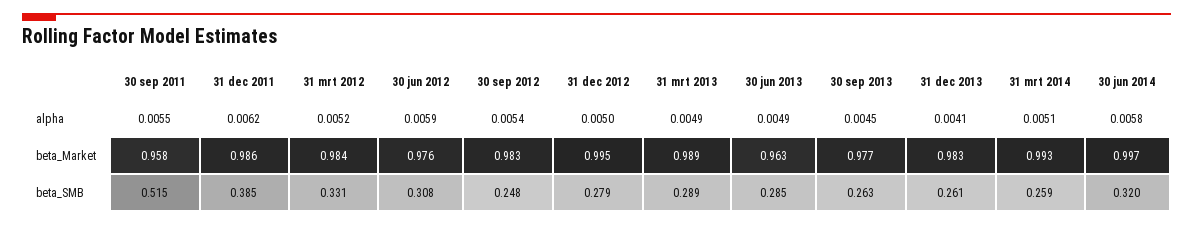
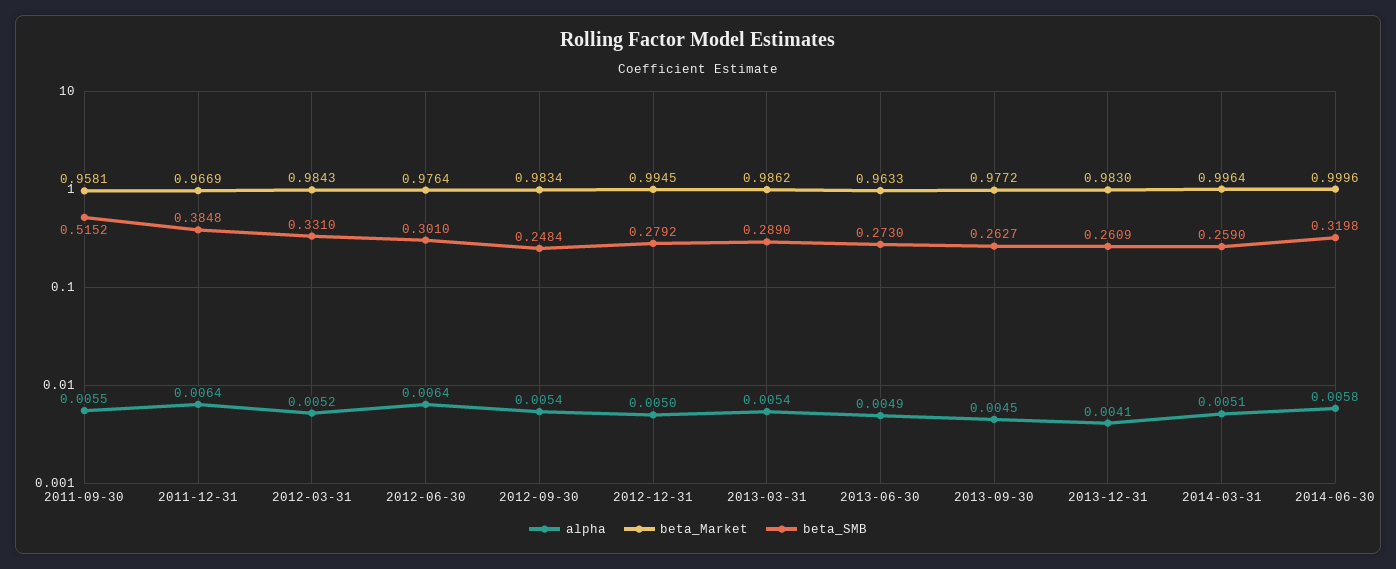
  {
    "alpha": {
      "30 sep 2011": 0.0055,
-     "31 dec 2011": 0.0062,
+     "31 dec 2011": 0.0064,
      "31 mrt 2012": 0.0052,
-     "30 jun 2012": 0.0059,
+     "30 jun 2012": 0.0064,
      "30 sep 2012": 0.0054,
      "31 dec 2012": 0.005,
-     "31 mrt 2013": 0.0049,
+     "31 mrt 2013": 0.0054,
      "30 jun 2013": 0.0049,
      "30 sep 2013": 0.0045,
      "31 dec 2013": 0.0041,
      "31 mrt 2014": 0.0051,
      "30 jun 2014": 0.0058
    },
    "beta_Market": {
      "30 sep 2011": 0.9581,
-     "31 dec 2011": 0.986,
+     "31 dec 2011": 0.9669,
      "31 mrt 2012": 0.9843,
      "30 jun 2012": 0.9764,
      "30 sep 2012": 0.9834,
      "31 dec 2012": 0.9945,
-     "31 mrt 2013": 0.989,
+     "31 mrt 2013": 0.9862,
      "30 jun 2013": 0.9633,
      "30 sep 2013": 0.9772,
      "31 dec 2013": 0.983,
-     "31 mrt 2014": 0.993,
+     "31 mrt 2014": 0.9964,
-     "30 jun 2014": 0.997
+     "30 jun 2014": 0.9996
    },
    "beta_SMB": {
      "30 sep 2011": 0.5152,
      "31 dec 2011": 0.3848,
      "31 mrt 2012": 0.331,
-     "30 jun 2012": 0.308,
+     "30 jun 2012": 0.301,
      "30 sep 2012": 0.2484,
      "31 dec 2012": 0.2792,
      "31 mrt 2013": 0.289,
-     "30 jun 2013": 0.285,
+     "30 jun 2013": 0.273,
      "30 sep 2013": 0.2627,
      "31 dec 2013": 0.2609,
      "31 mrt 2014": 0.259,
      "30 jun 2014": 0.3198
    }
  }

